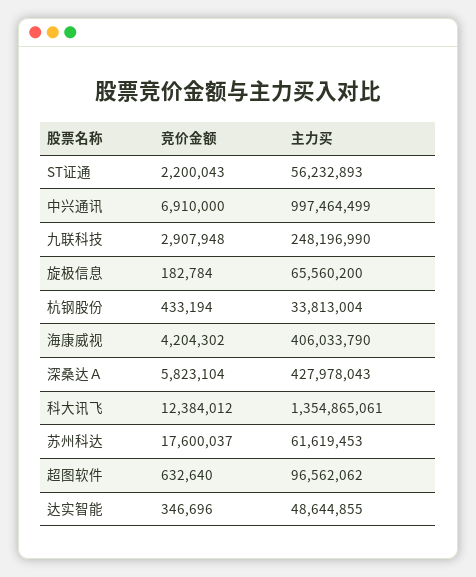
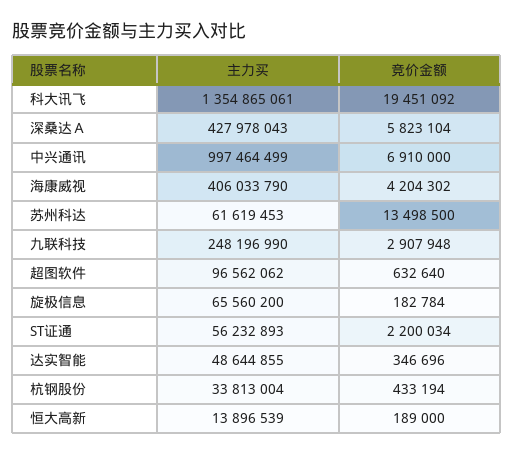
  {
    "竞价金额": {
-     "ST证通": 2200043,
+     "ST证通": 2200034,
      "中兴通讯": 6910000,
      "九联科技": 2907948,
      "旋极信息": 182784,
      "杭钢股份": 433194,
      "海康威视": 4204302,
      "深桑达Ａ": 5823104,
-     "科大讯飞": 12384012,
+     "科大讯飞": 19451092,
-     "苏州科达": 17600037,
+     "苏州科达": 13498500,
      "超图软件": 632640,
-     "达实智能": 346696
+     "达实智能": 346696,
+     "恒大高新": 189000
    },
    "主力买": {
      "ST证通": 56232893,
      "中兴通讯": 997464499,
      "九联科技": 248196990,
      "旋极信息": 65560200,
      "杭钢股份": 33813004,
      "海康威视": 406033790,
      "深桑达Ａ": 427978043,
      "科大讯飞": 1354865061,
      "苏州科达": 61619453,
      "超图软件": 96562062,
-     "达实智能": 48644855
+     "达实智能": 48644855,
+     "恒大高新": 13896539
    }
  }

